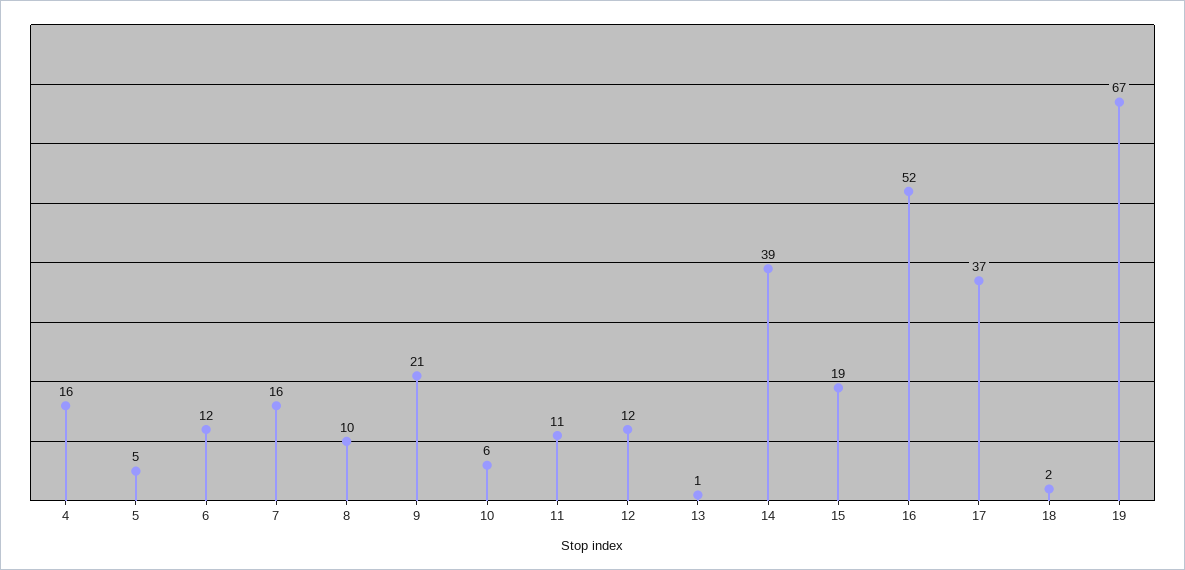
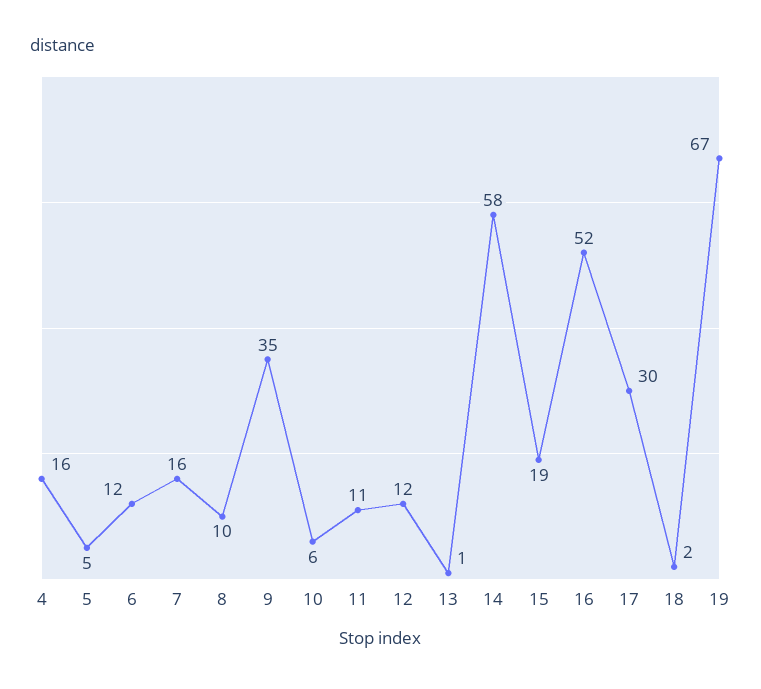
  {
    "4": 16,
    "5": 5,
    "6": 12,
    "7": 16,
    "8": 10,
-   "9": 21,
+   "9": 35,
    "10": 6,
    "11": 11,
    "12": 12,
    "13": 1,
-   "14": 39,
+   "14": 58,
    "15": 19,
    "16": 52,
-   "17": 37,
+   "17": 30,
    "18": 2,
    "19": 67
  }

